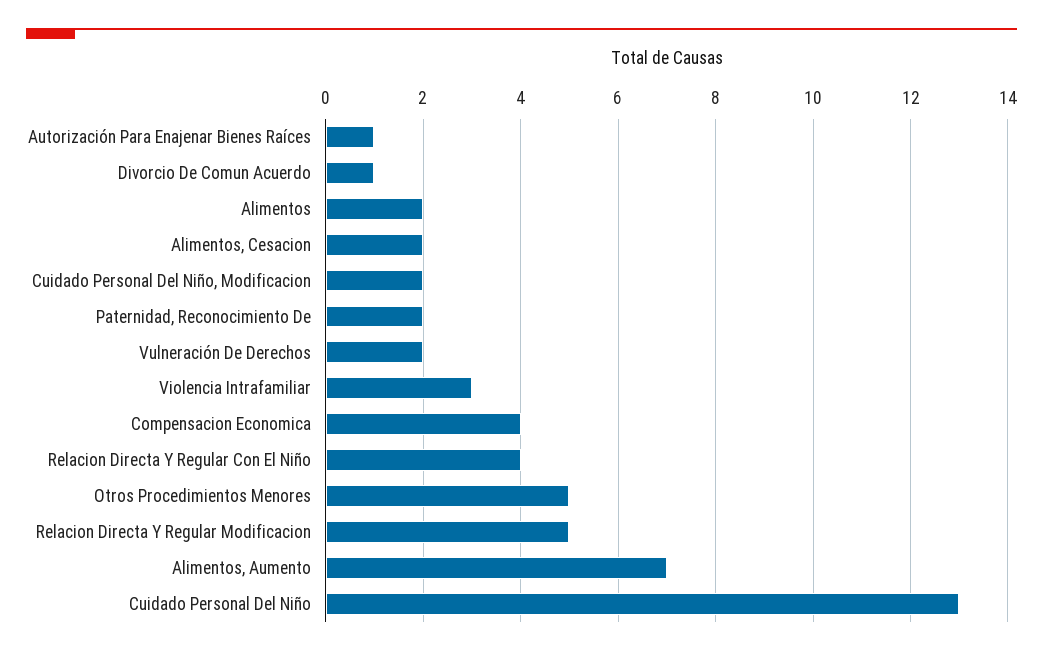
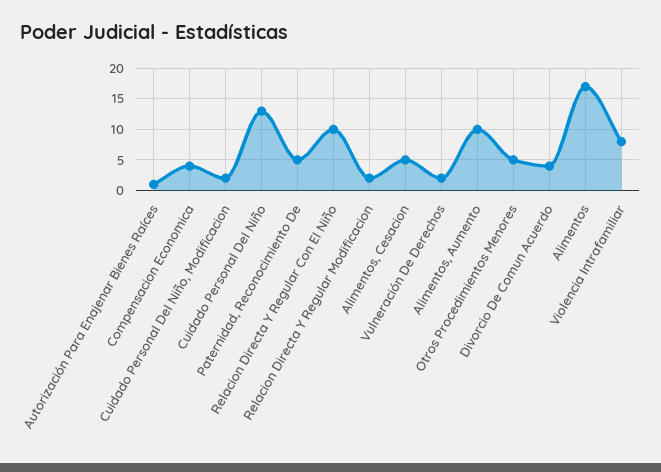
  {
    "Autorización Para Enajenar Bienes Raíces": 1,
-   "Divorcio De Comun Acuerdo": 1,
+   "Divorcio De Comun Acuerdo": 4,
-   "Alimentos": 2,
+   "Alimentos": 17,
-   "Alimentos, Cesacion": 2,
+   "Alimentos, Cesacion": 5,
    "Cuidado Personal Del Niño, Modificacion": 2,
-   "Paternidad, Reconocimiento De": 2,
+   "Paternidad, Reconocimiento De": 5,
    "Vulneración De Derechos": 2,
-   "Violencia Intrafamiliar": 3,
+   "Violencia Intrafamiliar": 8,
    "Compensacion Economica": 4,
-   "Relacion Directa Y Regular Con El Niño": 4,
+   "Relacion Directa Y Regular Con El Niño": 10,
    "Otros Procedimientos Menores": 5,
-   "Relacion Directa Y Regular Modificacion": 5,
+   "Relacion Directa Y Regular Modificacion": 2,
-   "Alimentos, Aumento": 7,
+   "Alimentos, Aumento": 10,
    "Cuidado Personal Del Niño": 13
  }

